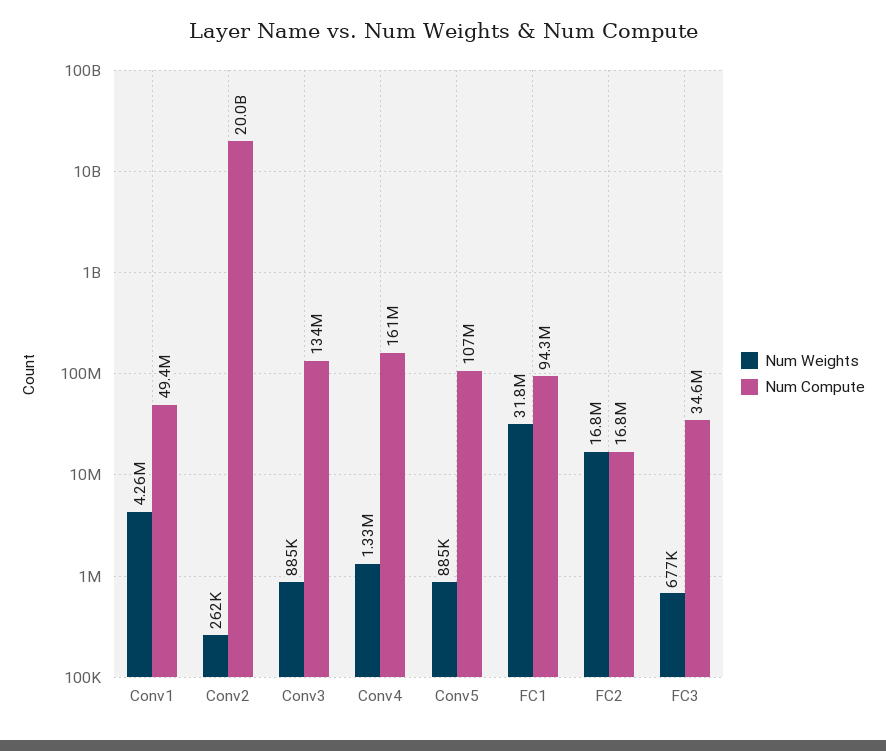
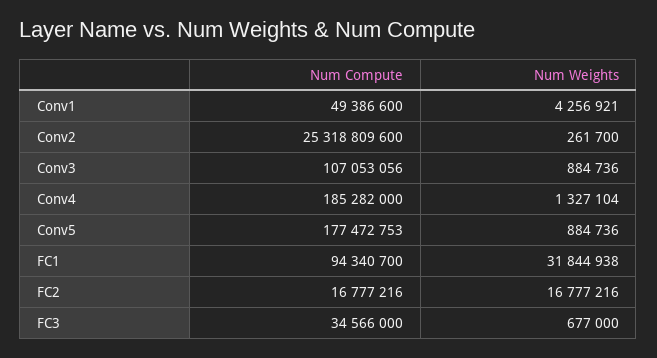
  {
    "Num Weights": {
      "Conv1": 4256921,
      "Conv2": 261700,
      "Conv3": 884736,
      "Conv4": 1327104,
      "Conv5": 884736,
      "FC1": 31844938,
      "FC2": 16777216,
      "FC3": 677000
    },
    "Num Compute": {
      "Conv1": 49386600,
-     "Conv2": 20000000000,
+     "Conv2": 25318809600,
-     "Conv3": 134000000,
+     "Conv3": 107053056,
-     "Conv4": 161000000,
+     "Conv4": 185282000,
-     "Conv5": 107000000,
+     "Conv5": 177472753,
      "FC1": 94340700,
      "FC2": 16777216,
      "FC3": 34566000
    }
  }

